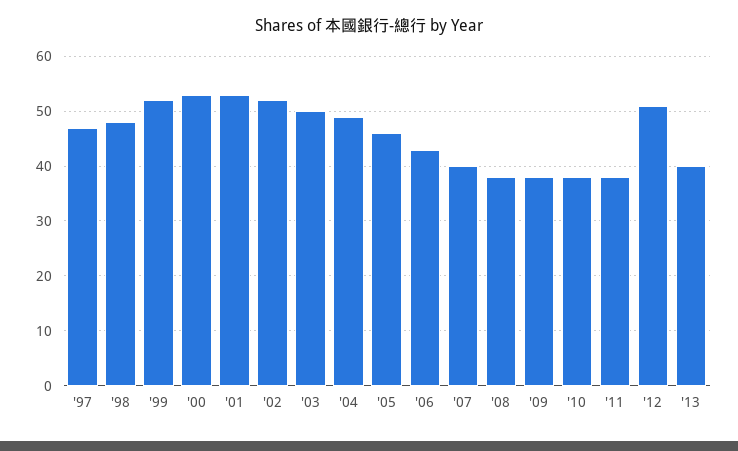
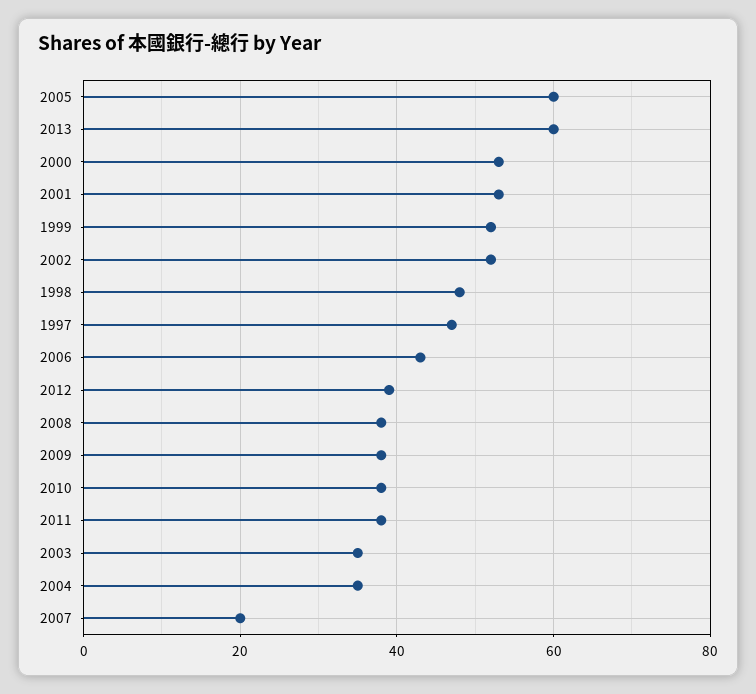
  {
    "'97": 45,
    "'98": 50,
    "'99": 50,
    "'00": 55,
    "'01": 55,
    "'02": 50,
-   "'03": 50,
+   "'03": 35,
-   "'04": 50,
+   "'04": 35,
-   "'05": 45,
+   "'05": 60,
    "'06": 45,
-   "'07": 40,
+   "'07": 20,
    "'08": 40,
    "'09": 40,
    "'10": 40,
    "'11": 40,
-   "'12": 50,
+   "'12": 40,
-   "'13": 40
+   "'13": 60
  }

